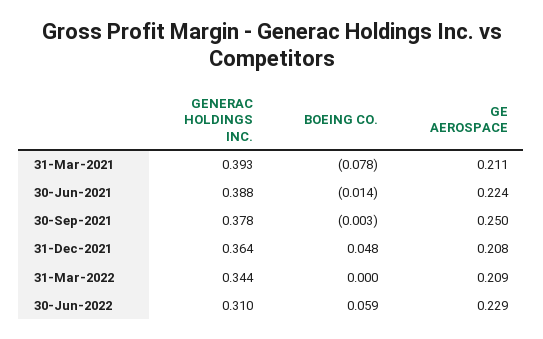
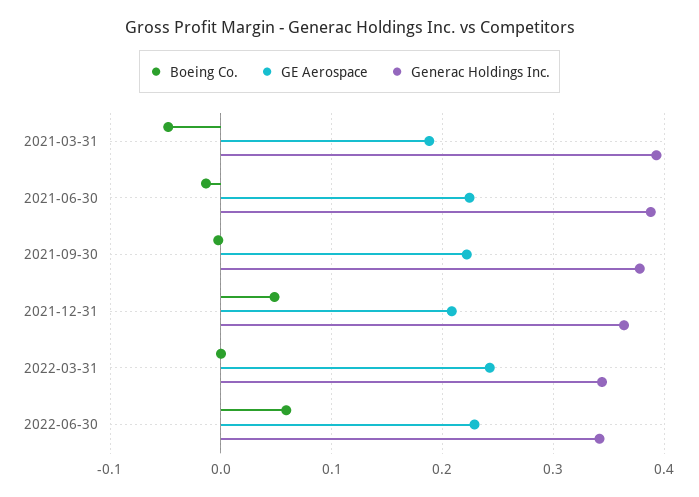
  {
    "GENERAC HOLDINGS INC.": {
      "31-Mar-2021": 0.393,
      "30-Jun-2021": 0.388,
      "30-Sep-2021": 0.378,
      "31-Dec-2021": 0.364,
      "31-Mar-2022": 0.344,
-     "30-Jun-2022": 0.31
+     "30-Jun-2022": 0.34
    },
    "BOEING CO.": {
-     "31-Mar-2021": -0.078,
+     "31-Mar-2021": -0.05,
      "30-Jun-2021": -0.014,
      "30-Sep-2021": -0.003,
      "31-Dec-2021": 0.048,
      "31-Mar-2022": 0,
      "30-Jun-2022": 0.059
    },
    "GE AEROSPACE": {
-     "31-Mar-2021": 0.211,
+     "31-Mar-2021": 0.19,
      "30-Jun-2021": 0.224,
-     "30-Sep-2021": 0.25,
+     "30-Sep-2021": 0.22,
      "31-Dec-2021": 0.208,
-     "31-Mar-2022": 0.209,
+     "31-Mar-2022": 0.24,
      "30-Jun-2022": 0.229
    }
  }

